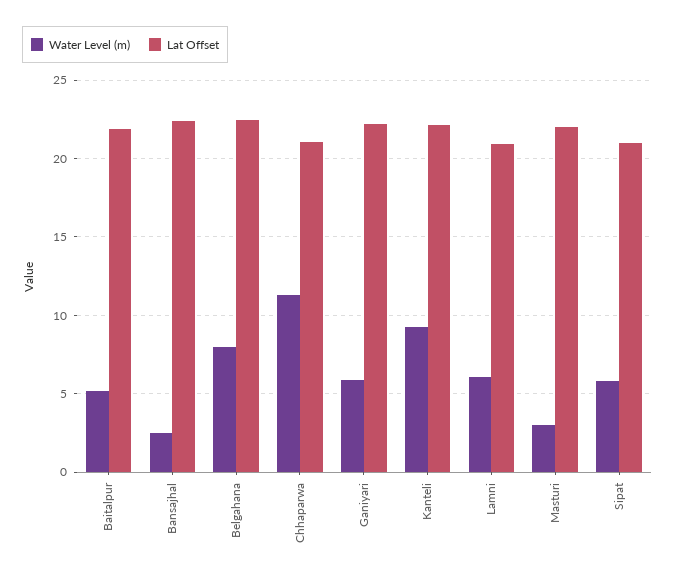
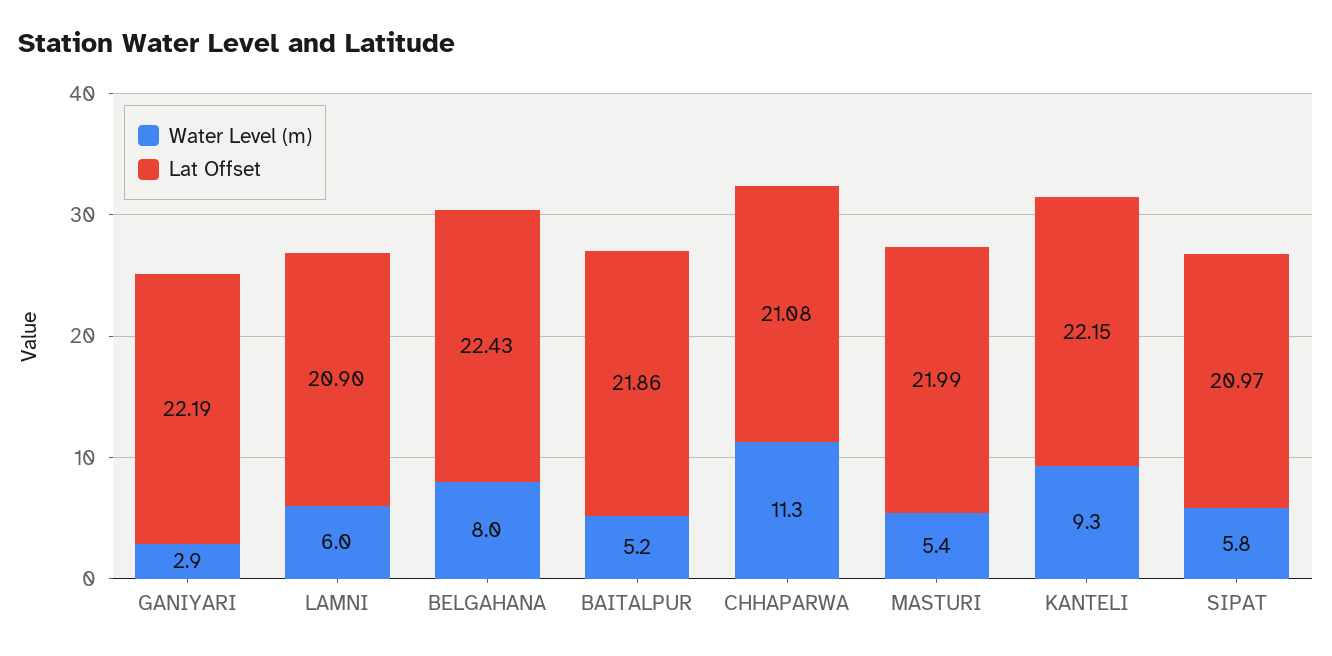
  {
    "Water Level (m)": {
      "Baitalpur": 5.2,
-     "Bansajhal": 2.5,
      "Belgahana": 8,
      "Chhaparwa": 11.3,
-     "Ganiyari": 6,
+     "Ganiyari": 2.9,
      "Kanteli": 9.3,
      "Lamni": 6,
-     "Masturi": 3,
+     "Masturi": 5.4,
      "Sipat": 5.8
    },
    "Lat Offset": {
      "Baitalpur": 21.86,
-     "Bansajhal": 22.5,
      "Belgahana": 22.43,
      "Chhaparwa": 21.08,
      "Ganiyari": 22.19,
      "Kanteli": 22.15,
      "Lamni": 20.9,
      "Masturi": 21.99,
      "Sipat": 20.97
    }
  }

